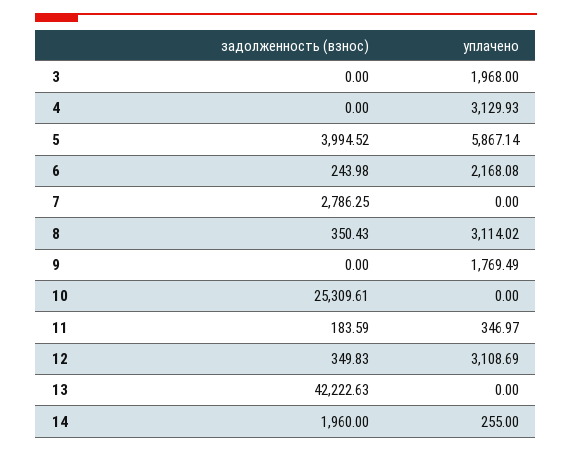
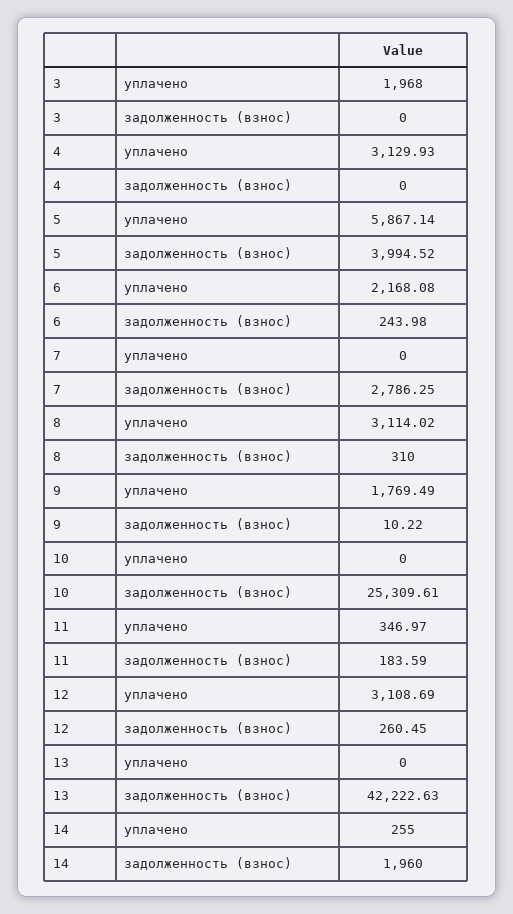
  {
    "задолженность (взнос)": {
      "3": 0,
      "4": 0,
      "5": 3994.52,
      "6": 243.98,
      "7": 2786.25,
-     "8": 350.43,
+     "8": 310,
-     "9": 0,
+     "9": 10.22,
      "10": 25309.61,
      "11": 183.59,
-     "12": 349.83,
+     "12": 260.45,
      "13": 42222.63,
      "14": 1960
    },
    "уплачено": {
      "3": 1968,
      "4": 3129.93,
      "5": 5867.14,
      "6": 2168.08,
      "7": 0,
      "8": 3114.02,
      "9": 1769.49,
      "10": 0,
      "11": 346.97,
      "12": 3108.69,
      "13": 0,
      "14": 255
    }
  }

